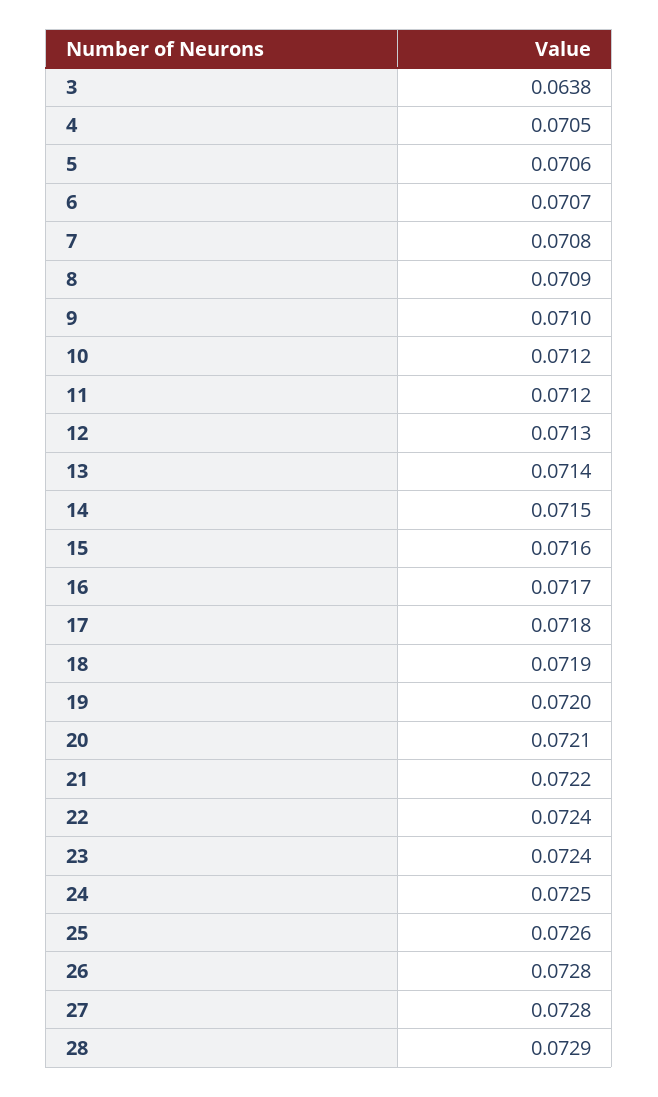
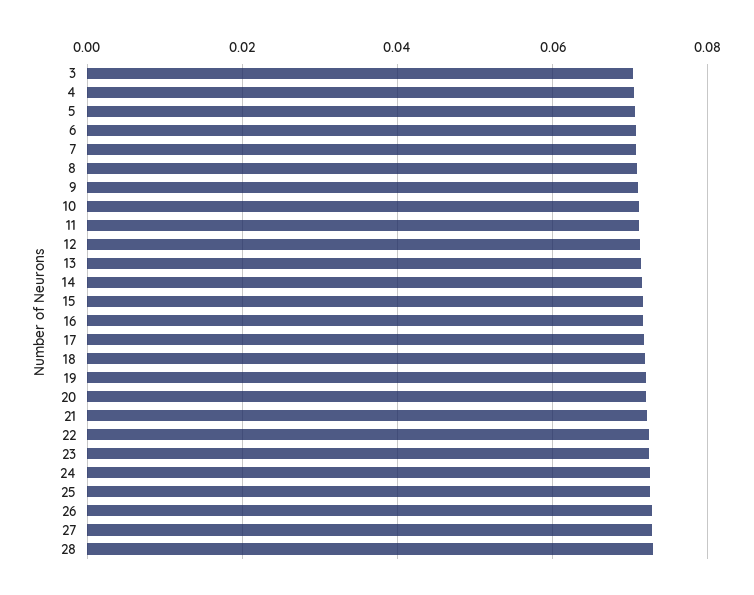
  {
-   "3": 0.0638,
+   "3": 0.07,
    "4": 0.0705,
    "5": 0.0706,
    "6": 0.0707,
    "7": 0.0708,
    "8": 0.0709,
    "9": 0.071,
    "10": 0.0712,
    "11": 0.0712,
    "12": 0.0713,
    "13": 0.0714,
    "14": 0.0715,
    "15": 0.0716,
    "16": 0.0717,
    "17": 0.0718,
    "18": 0.0719,
    "19": 0.072,
    "20": 0.0721,
    "21": 0.0722,
    "22": 0.0724,
    "23": 0.0724,
    "24": 0.0725,
    "25": 0.0726,
    "26": 0.0728,
    "27": 0.0728,
    "28": 0.0729
  }

